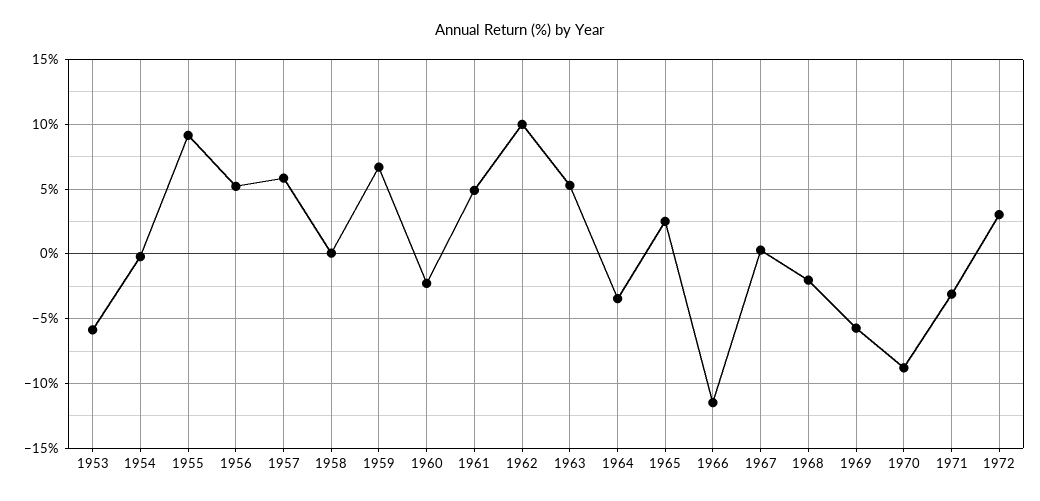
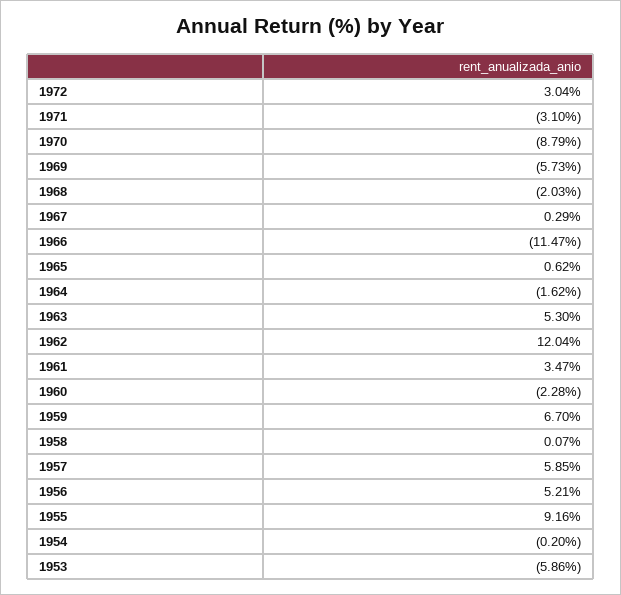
  {
    "1953": -5.86,
    "1954": -0.2,
    "1955": 9.16,
    "1956": 5.21,
    "1957": 5.85,
    "1958": 0.07,
    "1959": 6.7,
    "1960": -2.28,
-   "1961": 5,
+   "1961": 3.47,
-   "1962": 10,
+   "1962": 12.04,
    "1963": 5.3,
-   "1964": -3.5,
+   "1964": -1.62,
-   "1965": 2.5,
+   "1965": 0.62,
    "1966": -11.47,
    "1967": 0.29,
    "1968": -2.03,
    "1969": -5.73,
    "1970": -8.79,
    "1971": -3.1,
    "1972": 3.04
  }

